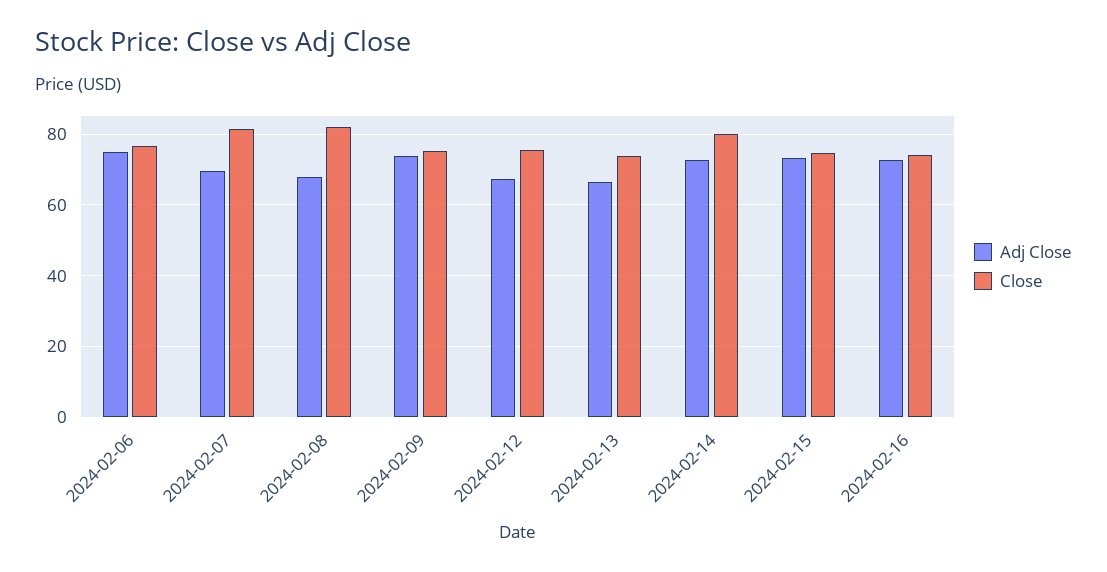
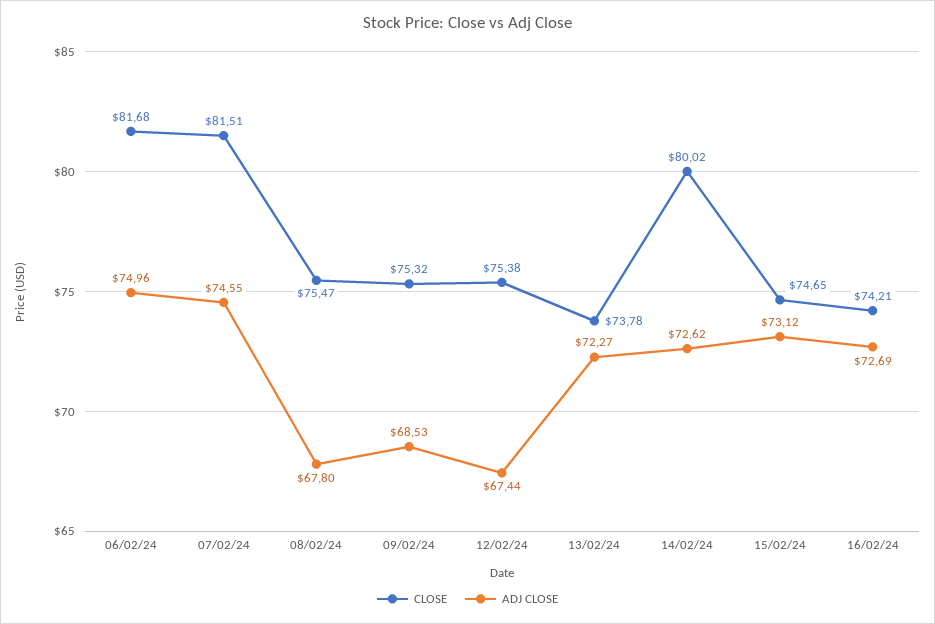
  {
    "Adj Close": {
      "2024-02-06": 74.96,
-     "2024-02-07": 70,
+     "2024-02-07": 74.55,
      "2024-02-08": 67.8,
-     "2024-02-09": 74,
+     "2024-02-09": 68.53,
      "2024-02-12": 67.44,
-     "2024-02-13": 66,
+     "2024-02-13": 72.27,
      "2024-02-14": 72.62,
      "2024-02-15": 73.12,
      "2024-02-16": 72.69
    },
    "Close": {
-     "2024-02-06": 76,
+     "2024-02-06": 81.68,
      "2024-02-07": 81.51,
-     "2024-02-08": 82,
+     "2024-02-08": 75.47,
      "2024-02-09": 75.32,
      "2024-02-12": 75.38,
      "2024-02-13": 73.78,
      "2024-02-14": 80.02,
      "2024-02-15": 74.65,
      "2024-02-16": 74.21
    }
  }

